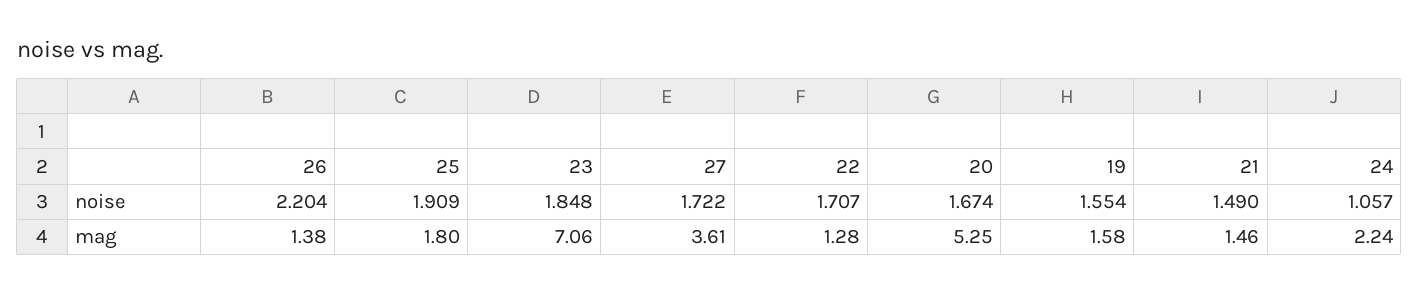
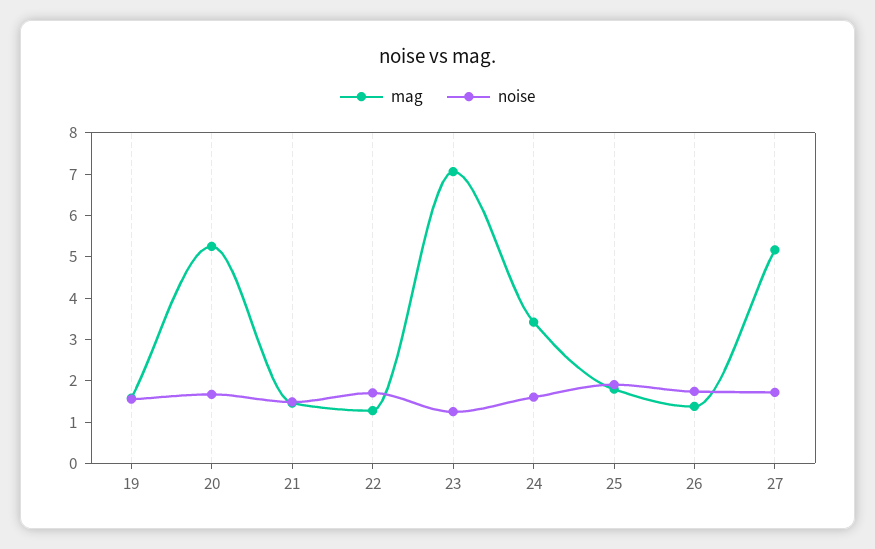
  {
    "noise": {
-     "26": 2.204,
+     "26": 1.8,
      "25": 1.909,
-     "23": 1.848,
+     "23": 1.2,
      "27": 1.722,
      "22": 1.707,
      "20": 1.674,
      "19": 1.554,
      "21": 1.49,
-     "24": 1.057
+     "24": 1.6
    },
    "mag": {
      "26": 1.38,
      "25": 1.8,
      "23": 7.06,
-     "27": 3.61,
+     "27": 5.2,
      "22": 1.28,
      "20": 5.25,
      "19": 1.58,
      "21": 1.46,
-     "24": 2.24
+     "24": 3.4
    }
  }

